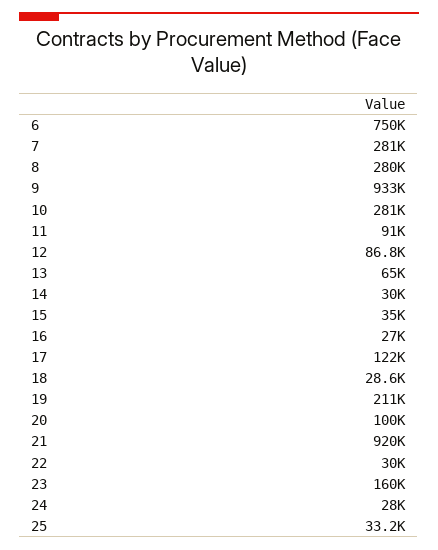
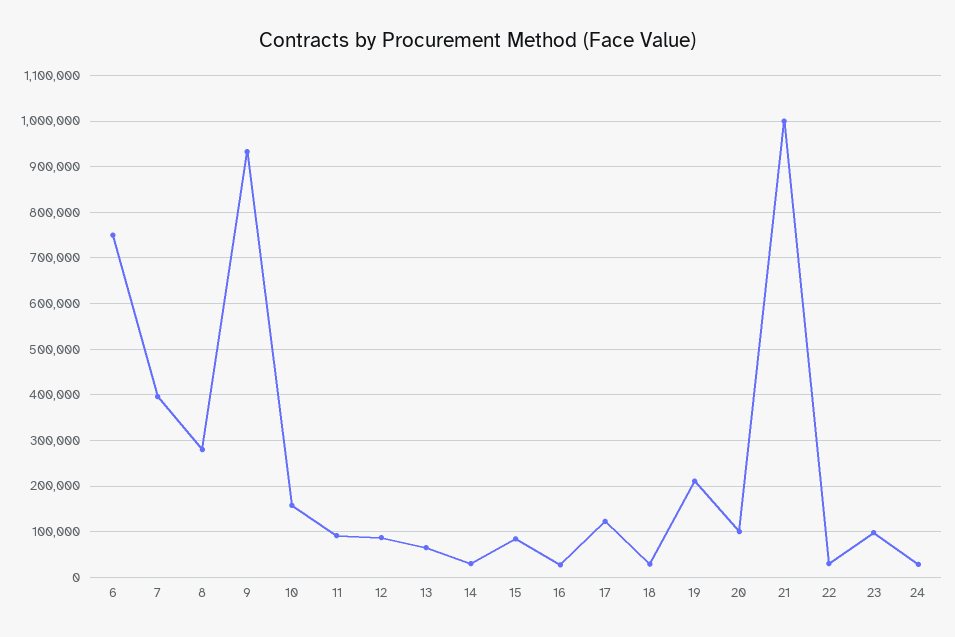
  {
    "6": 750000,
-   "7": 281000,
+   "7": 400000,
    "8": 280000,
    "9": 933000,
-   "10": 281000,
+   "10": 160000,
    "11": 91000,
    "12": 86800,
    "13": 65000,
    "14": 30000,
-   "15": 35000,
+   "15": 80000,
    "16": 27000,
    "17": 122000,
    "18": 28600,
    "19": 211000,
    "20": 100000,
-   "21": 920000,
+   "21": 1000000,
    "22": 30000,
-   "23": 160000,
+   "23": 100000,
-   "24": 28000,
+   "24": 28000
-   "25": 33200
  }

